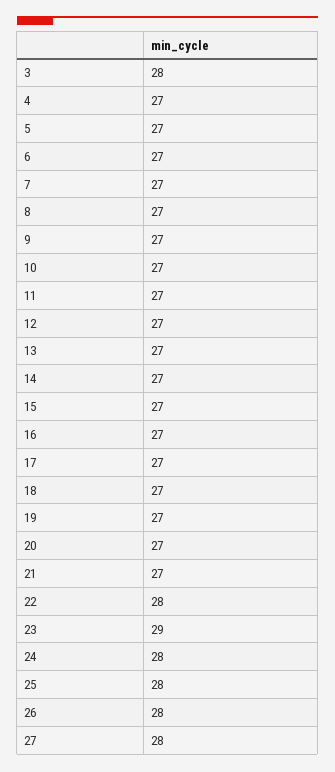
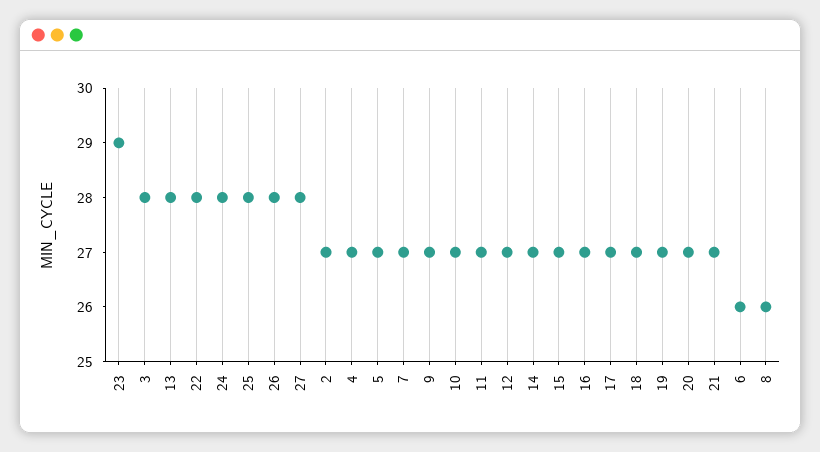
  {
    "3": 28,
    "4": 27,
    "5": 27,
-   "6": 27,
+   "6": 26,
    "7": 27,
-   "8": 27,
+   "8": 26,
    "9": 27,
    "10": 27,
    "11": 27,
    "12": 27,
-   "13": 27,
+   "13": 28,
    "14": 27,
    "15": 27,
    "16": 27,
    "17": 27,
    "18": 27,
    "19": 27,
    "20": 27,
    "21": 27,
    "22": 28,
    "23": 29,
    "24": 28,
    "25": 28,
    "26": 28,
-   "27": 28
+   "27": 28,
+   "2": 27
  }

